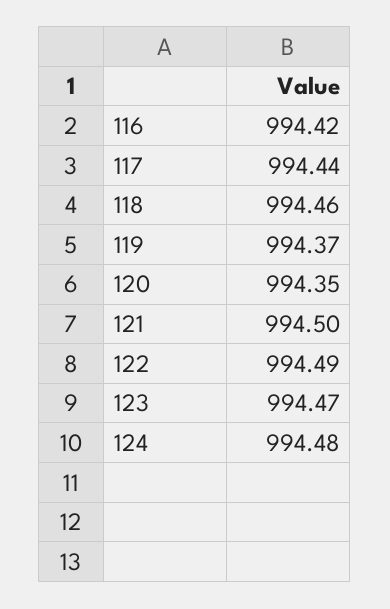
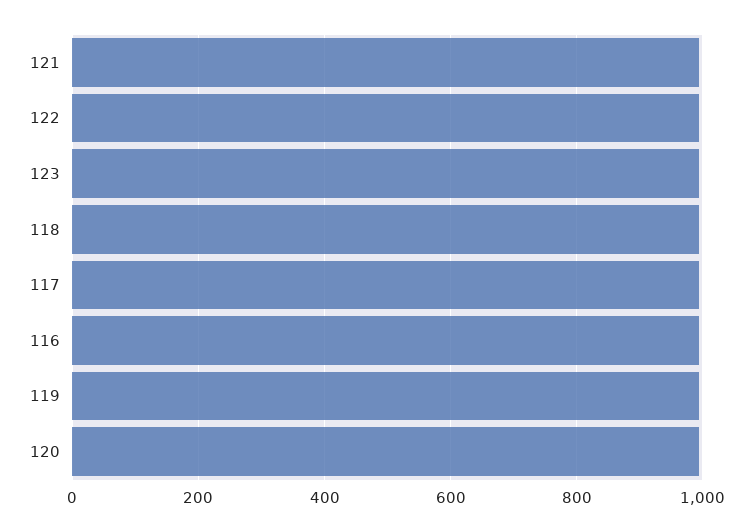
  {
    "116": 994.42,
    "117": 994.44,
    "118": 994.46,
    "119": 994.37,
    "120": 994.35,
    "121": 994.5,
    "122": 994.49,
-   "123": 994.47,
+   "123": 994.47
-   "124": 994.48
  }

